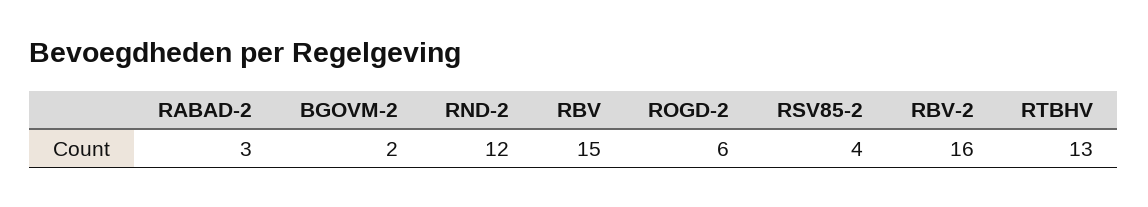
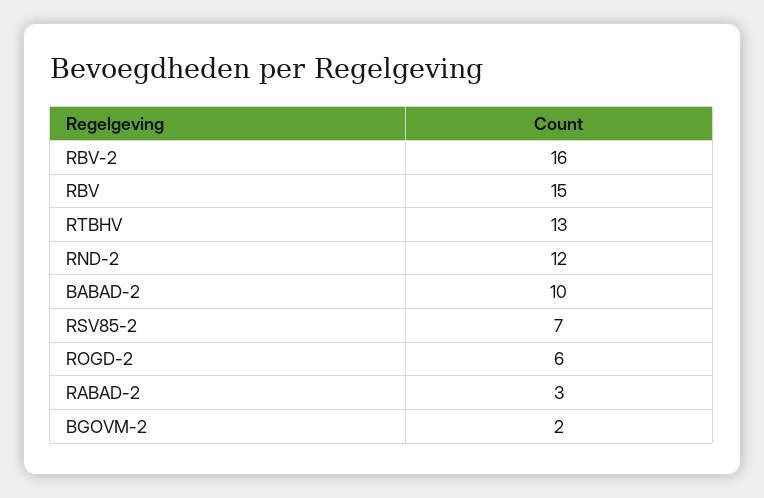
  {
    "RABAD-2": 3,
    "BGOVM-2": 2,
    "RND-2": 12,
    "RBV": 15,
    "ROGD-2": 6,
-   "RSV85-2": 4,
+   "RSV85-2": 7,
    "RBV-2": 16,
-   "RTBHV": 13
+   "RTBHV": 13,
+   "BABAD-2": 10
  }

